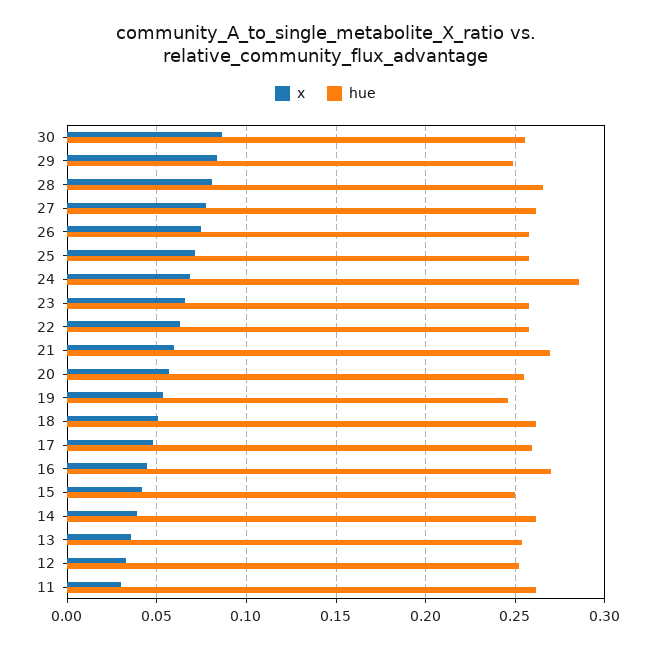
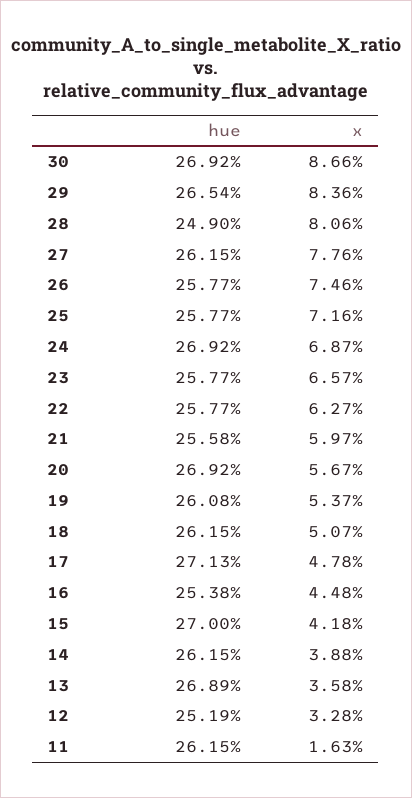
  {
    "x": {
      "30": 0.0866,
      "29": 0.0836,
      "28": 0.0806,
      "27": 0.0776,
      "26": 0.0746,
      "25": 0.0716,
      "24": 0.0687,
      "23": 0.0657,
      "22": 0.0627,
      "21": 0.0597,
      "20": 0.0567,
      "19": 0.0537,
      "18": 0.0507,
      "17": 0.0478,
      "16": 0.0448,
      "15": 0.0418,
      "14": 0.0388,
      "13": 0.0358,
      "12": 0.0328,
-     "11": 0.03
+     "11": 0.0163
    },
    "hue": {
-     "30": 0.255,
+     "30": 0.2692,
-     "29": 0.25,
+     "29": 0.2654,
-     "28": 0.265,
+     "28": 0.249,
      "27": 0.2615,
      "26": 0.2577,
      "25": 0.2577,
-     "24": 0.285,
+     "24": 0.2692,
      "23": 0.2577,
      "22": 0.2577,
-     "21": 0.27,
+     "21": 0.2558,
-     "20": 0.255,
+     "20": 0.2692,
-     "19": 0.245,
+     "19": 0.2608,
      "18": 0.2615,
-     "17": 0.26,
+     "17": 0.2713,
-     "16": 0.27,
+     "16": 0.2538,
-     "15": 0.25,
+     "15": 0.27,
      "14": 0.2615,
-     "13": 0.255,
+     "13": 0.2689,
      "12": 0.2519,
      "11": 0.2615
    }
  }

